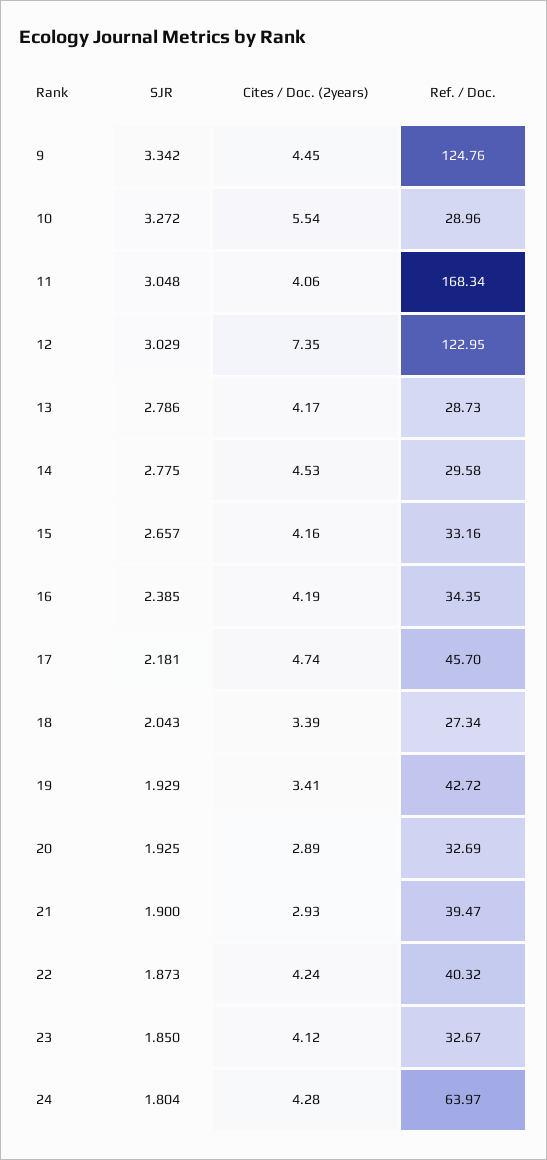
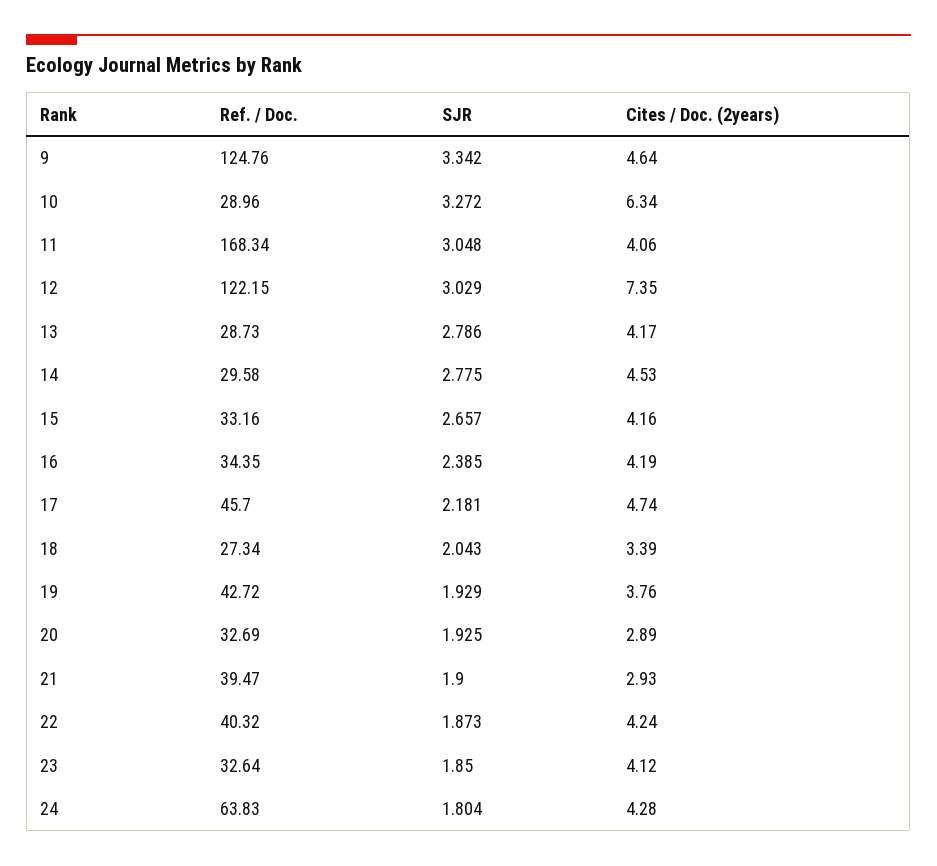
  {
    "SJR": {
      "9": 3.342,
      "10": 3.272,
      "11": 3.048,
      "12": 3.029,
      "13": 2.786,
      "14": 2.775,
      "15": 2.657,
      "16": 2.385,
      "17": 2.181,
      "18": 2.043,
      "19": 1.929,
      "20": 1.925,
      "21": 1.9,
      "22": 1.873,
      "23": 1.85,
      "24": 1.804
    },
    "Cites / Doc. (2years)": {
-     "9": 4.45,
+     "9": 4.64,
-     "10": 5.54,
+     "10": 6.34,
      "11": 4.06,
      "12": 7.35,
      "13": 4.17,
      "14": 4.53,
      "15": 4.16,
      "16": 4.19,
      "17": 4.74,
      "18": 3.39,
-     "19": 3.41,
+     "19": 3.76,
      "20": 2.89,
      "21": 2.93,
      "22": 4.24,
      "23": 4.12,
      "24": 4.28
    },
    "Ref. / Doc.": {
      "9": 124.76,
      "10": 28.96,
      "11": 168.34,
-     "12": 122.95,
+     "12": 122.15,
      "13": 28.73,
      "14": 29.58,
      "15": 33.16,
      "16": 34.35,
      "17": 45.7,
      "18": 27.34,
      "19": 42.72,
      "20": 32.69,
      "21": 39.47,
      "22": 40.32,
-     "23": 32.67,
+     "23": 32.64,
-     "24": 63.97
+     "24": 63.83
    }
  }

